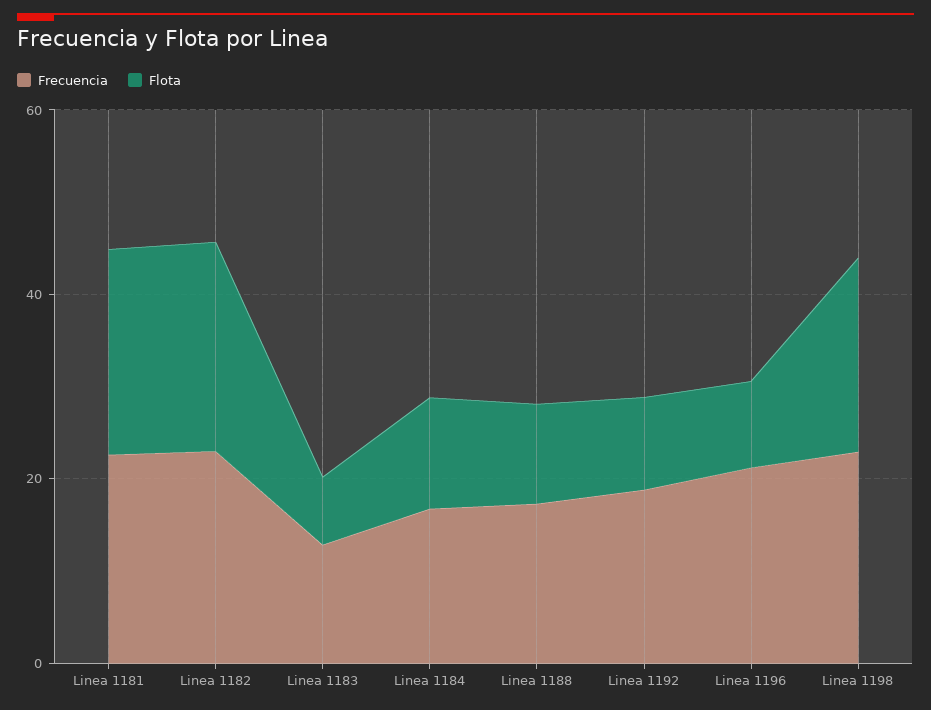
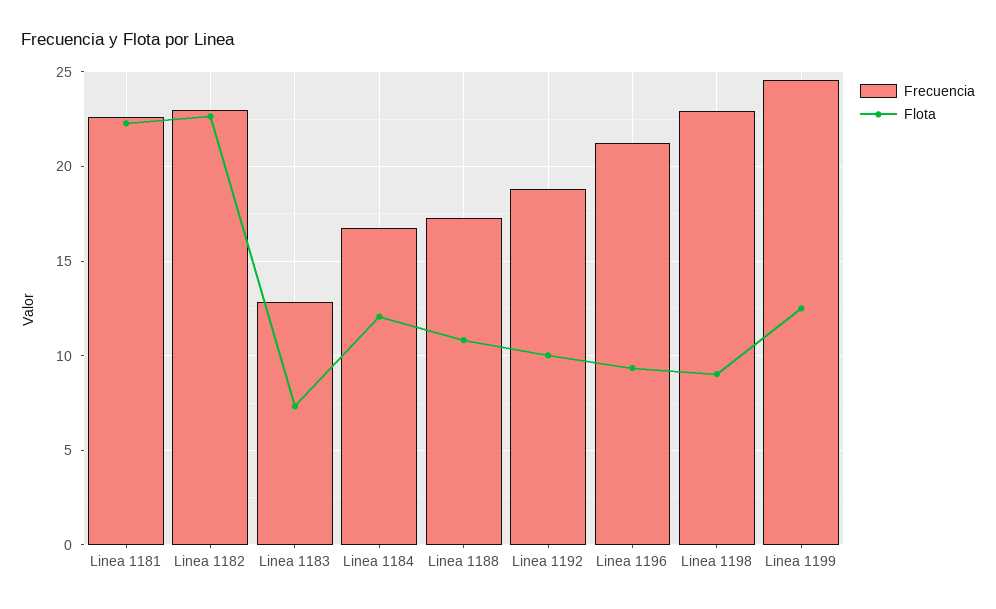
  {
    "Frecuencia": {
      "Linea 1181": 22.5,
      "Linea 1182": 23,
      "Linea 1183": 13,
      "Linea 1184": 16.5,
      "Linea 1188": 17.5,
      "Linea 1192": 19,
      "Linea 1196": 21,
-     "Linea 1198": 23
+     "Linea 1198": 23,
+     "Linea 1199": 24.5
    },
    "Flota": {
      "Linea 1181": 22.5,
      "Linea 1182": 22.5,
      "Linea 1183": 7.5,
      "Linea 1184": 12,
      "Linea 1188": 11,
      "Linea 1192": 10,
      "Linea 1196": 9.5,
-     "Linea 1198": 20
+     "Linea 1198": 9,
+     "Linea 1199": 12.5
    }
  }

